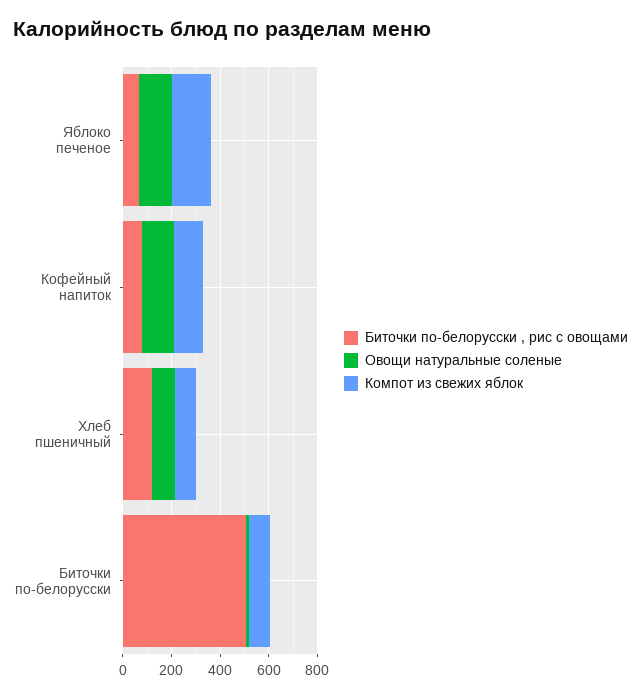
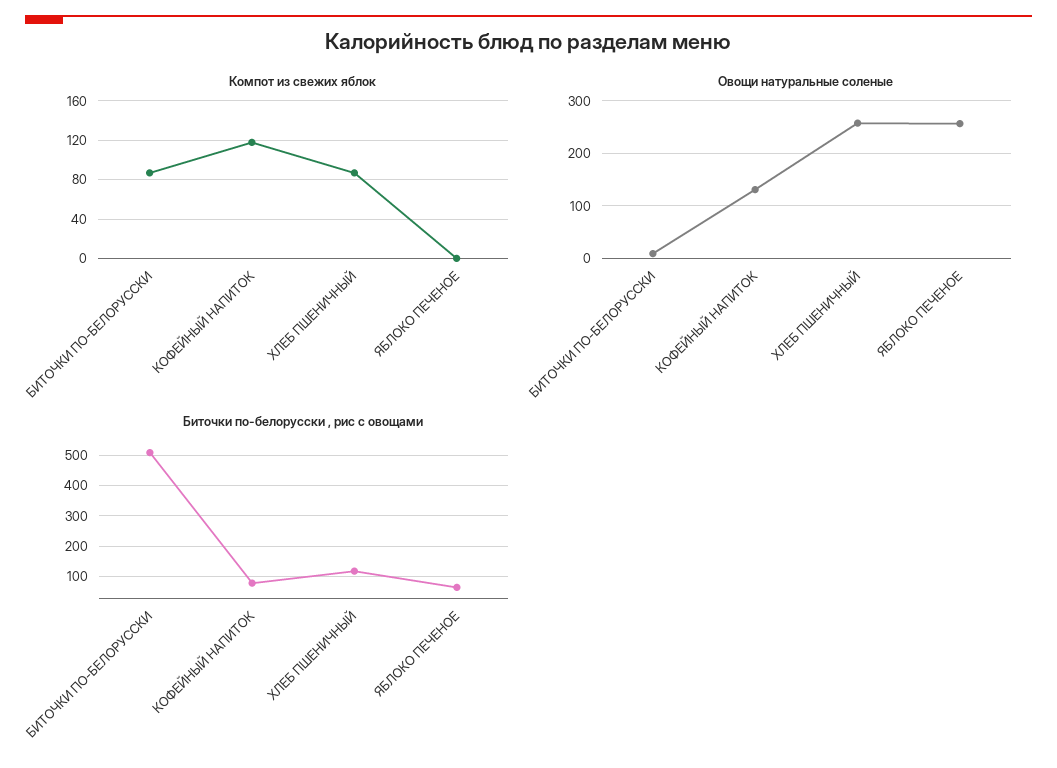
  {
    "Биточки по-белорусски , рис с овощами": {
      "Яблоко печеное": 60,
      "Кофейный напиток": 80,
      "Хлеб пшеничный": 120,
      "Биточки по-белорусски": 500
    },
    "Овощи натуральные соленые": {
-     "Яблоко печеное": 150,
+     "Яблоко печеное": 260,
      "Кофейный напиток": 140,
-     "Хлеб пшеничный": 100,
+     "Хлеб пшеничный": 260,
      "Биточки по-белорусски": 0
    },
    "Компот из свежих яблок": {
-     "Яблоко печеное": 150,
+     "Яблоко печеное": 0,
      "Кофейный напиток": 120,
      "Хлеб пшеничный": 90,
      "Биточки по-белорусски": 90
    }
  }

